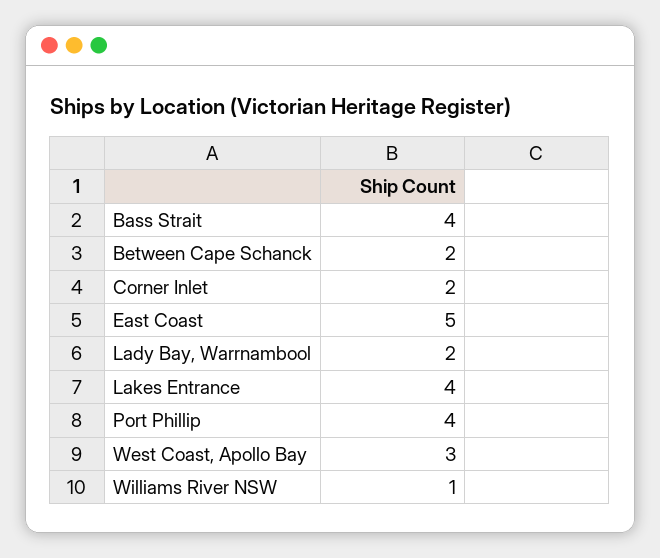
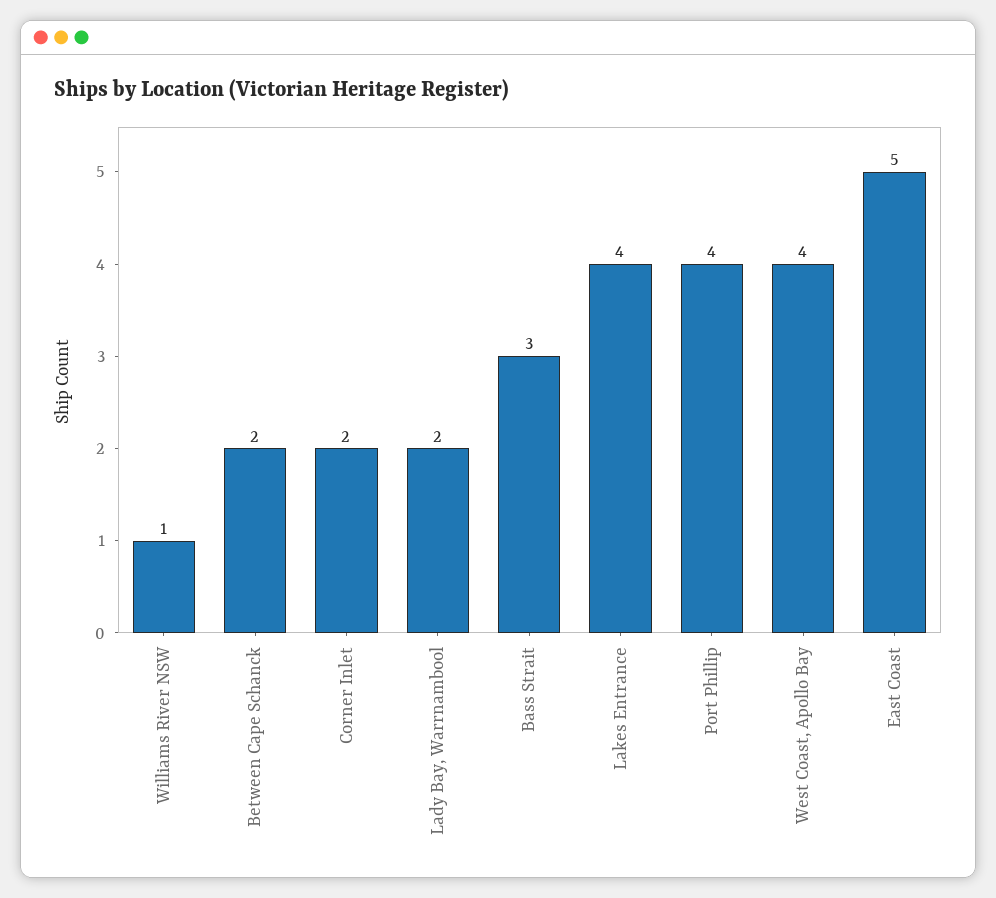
  {
-   "Bass Strait": 4,
+   "Bass Strait": 3,
    "Between Cape Schanck": 2,
    "Corner Inlet": 2,
    "East Coast": 5,
    "Lady Bay, Warrnambool": 2,
    "Lakes Entrance": 4,
    "Port Phillip": 4,
-   "West Coast, Apollo Bay": 3,
+   "West Coast, Apollo Bay": 4,
    "Williams River NSW": 1
  }

